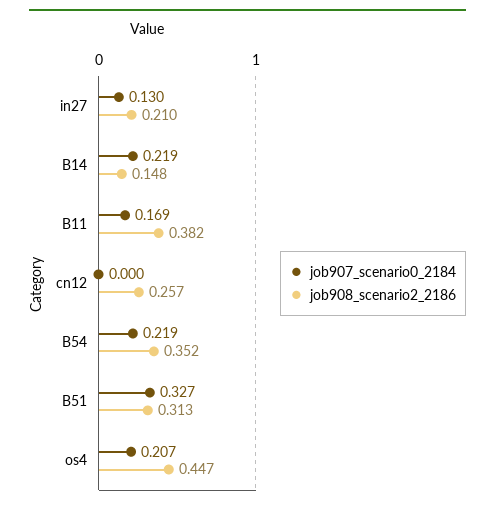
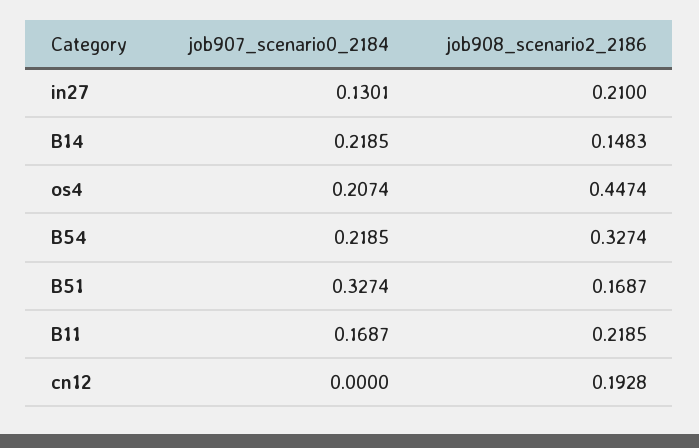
  {
    "job907_scenario0_2184": {
      "in27": 0.1301,
      "B14": 0.2185,
      "B11": 0.1687,
      "cn12": 0,
      "B54": 0.2185,
      "B51": 0.3274,
      "os4": 0.2074
    },
    "job908_scenario2_2186": {
      "in27": 0.21,
      "B14": 0.1483,
-     "B11": 0.382,
+     "B11": 0.2185,
-     "cn12": 0.257,
+     "cn12": 0.1928,
-     "B54": 0.352,
+     "B54": 0.3274,
-     "B51": 0.313,
+     "B51": 0.1687,
      "os4": 0.4474
    }
  }

